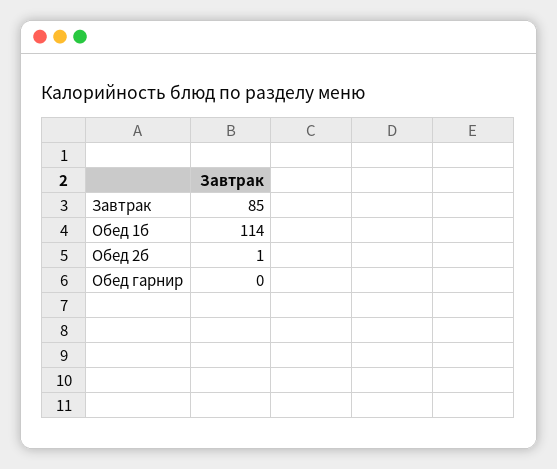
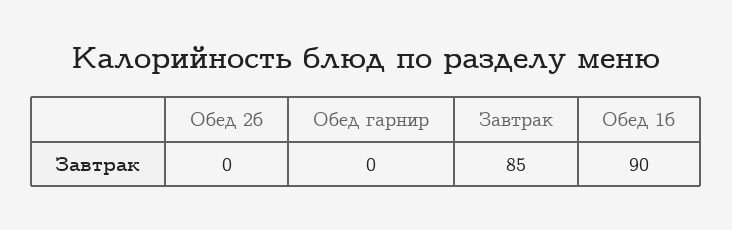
  {
    "Завтрак": 85,
-   "Обед 1б": 114,
+   "Обед 1б": 90,
-   "Обед 2б": 1,
+   "Обед 2б": 0,
    "Обед гарнир": 0
  }

